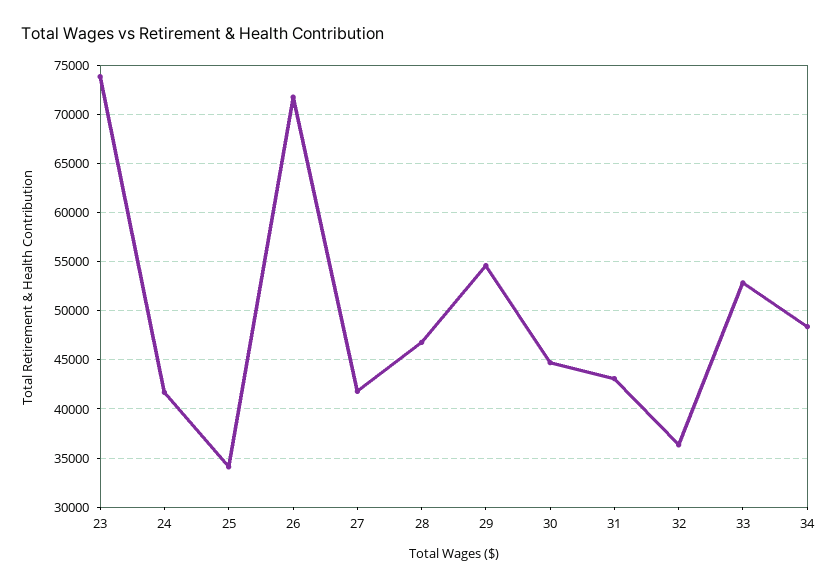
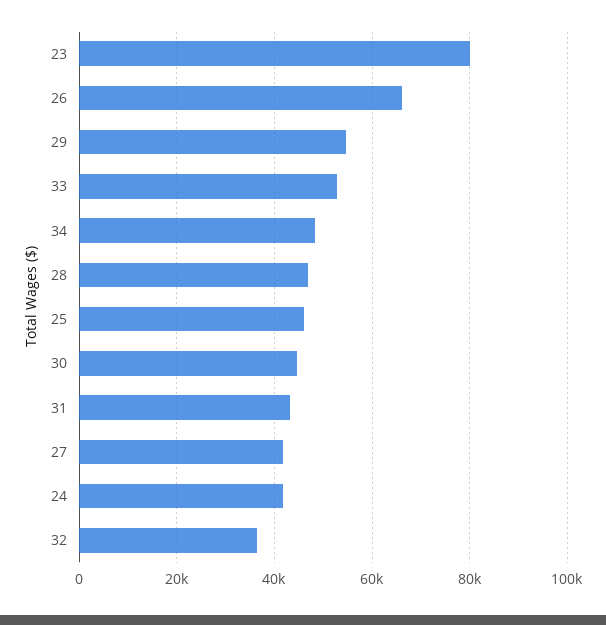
  {
-   "23": 74000,
+   "23": 80000,
    "24": 42000,
-   "25": 34000,
+   "25": 46000,
-   "26": 72000,
+   "26": 66000,
    "27": 42000,
    "28": 47000,
    "29": 55000,
    "30": 45000,
    "31": 43000,
    "32": 36000,
    "33": 53000,
    "34": 48000
  }

